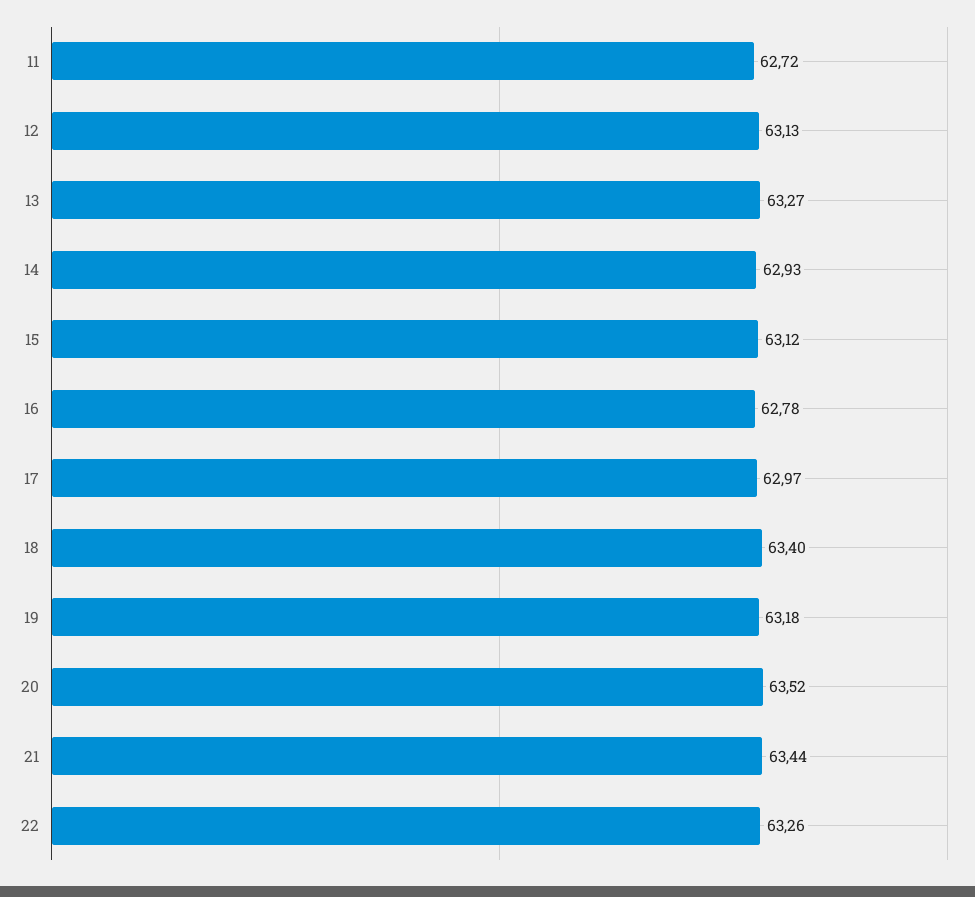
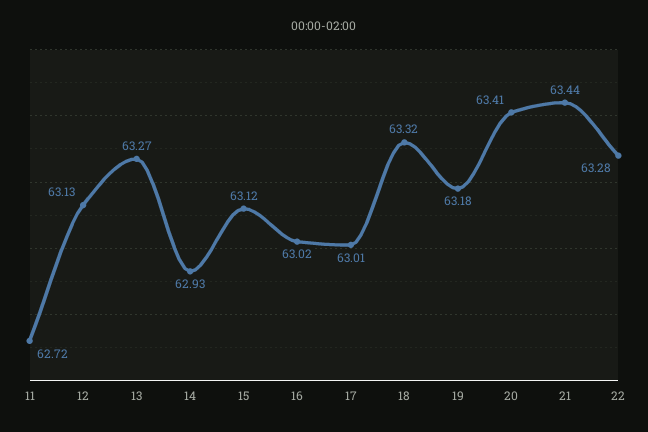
  {
    "11": 62.72,
    "12": 63.13,
    "13": 63.27,
    "14": 62.93,
    "15": 63.12,
-   "16": 62.78,
+   "16": 63.02,
-   "17": 62.97,
+   "17": 63.01,
-   "18": 63.4,
+   "18": 63.32,
    "19": 63.18,
-   "20": 63.52,
+   "20": 63.41,
    "21": 63.44,
-   "22": 63.26
+   "22": 63.28
  }

